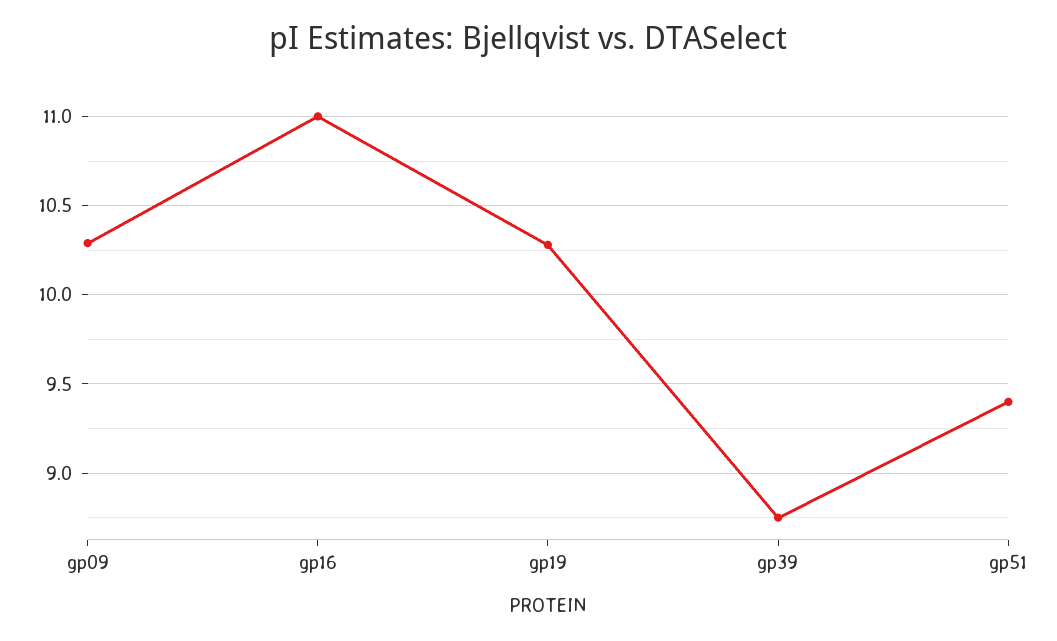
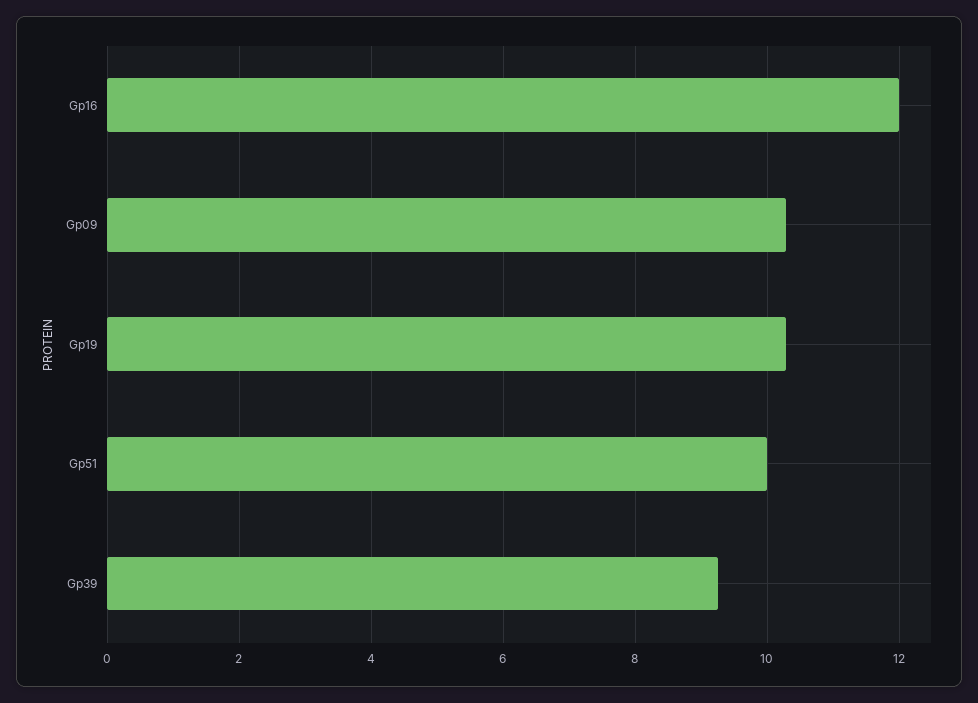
  {
    "gp09": 10.3,
-   "gp16": 11,
+   "gp16": 12,
    "gp19": 10.3,
-   "gp39": 8.75,
+   "gp39": 9.2,
-   "gp51": 9.4
+   "gp51": 10
  }

